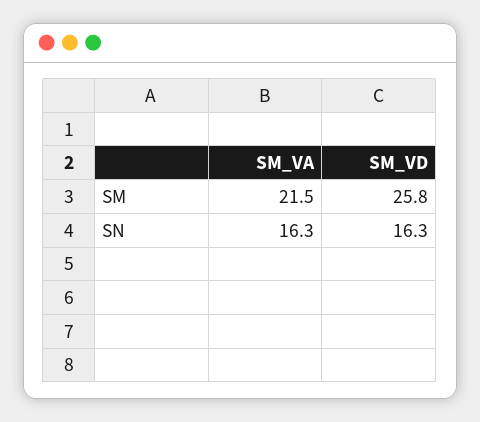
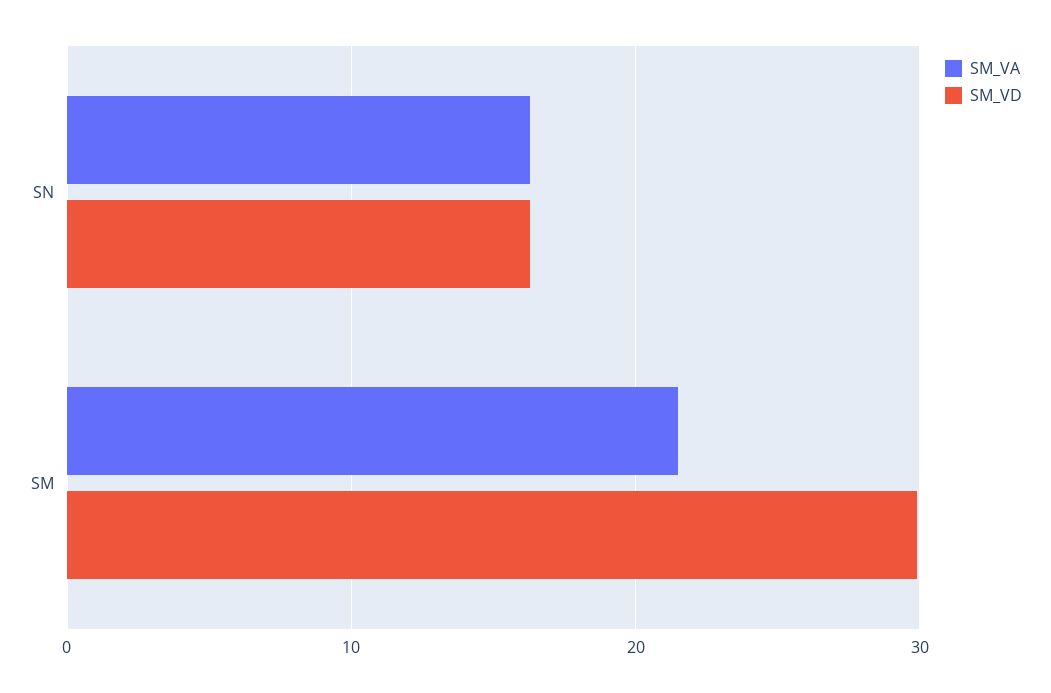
  {
    "SM_VA": {
      "SM": 21.5,
      "SN": 16.3
    },
    "SM_VD": {
-     "SM": 25.8,
+     "SM": 30,
      "SN": 16.3
    }
  }

